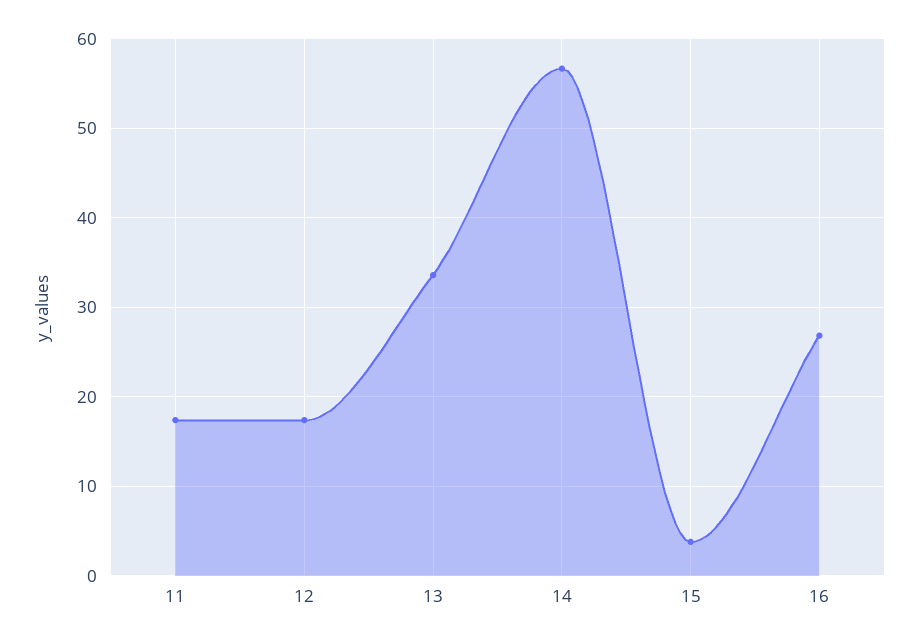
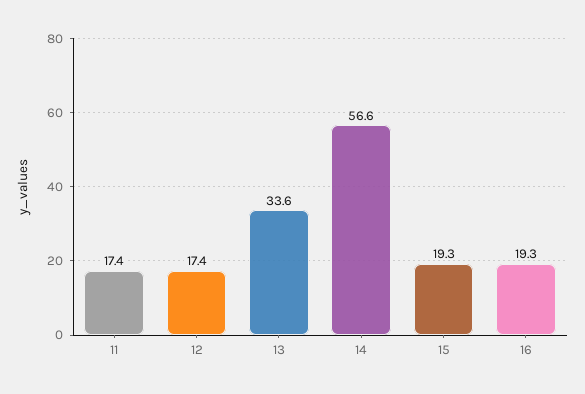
  {
    "11": 17.4,
    "12": 17.4,
    "13": 33.6,
    "14": 56.6,
-   "15": 4,
+   "15": 19.3,
-   "16": 27
+   "16": 19.3
  }

